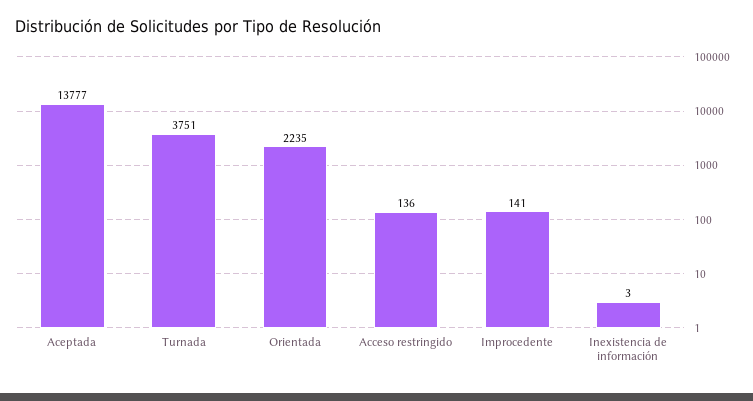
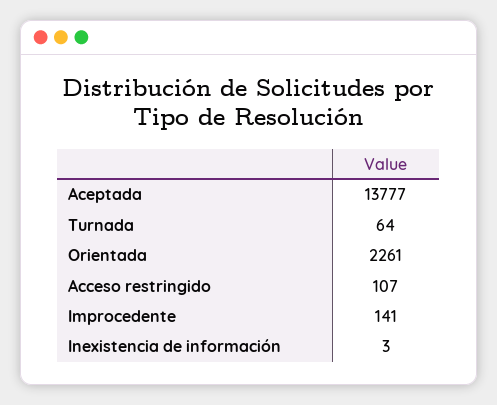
  {
    "Aceptada": 13777,
-   "Turnada": 3751,
+   "Turnada": 64,
-   "Orientada": 2235,
+   "Orientada": 2261,
-   "Acceso restringido": 136,
+   "Acceso restringido": 107,
    "Improcedente": 141,
    "Inexistencia de información": 3
  }

